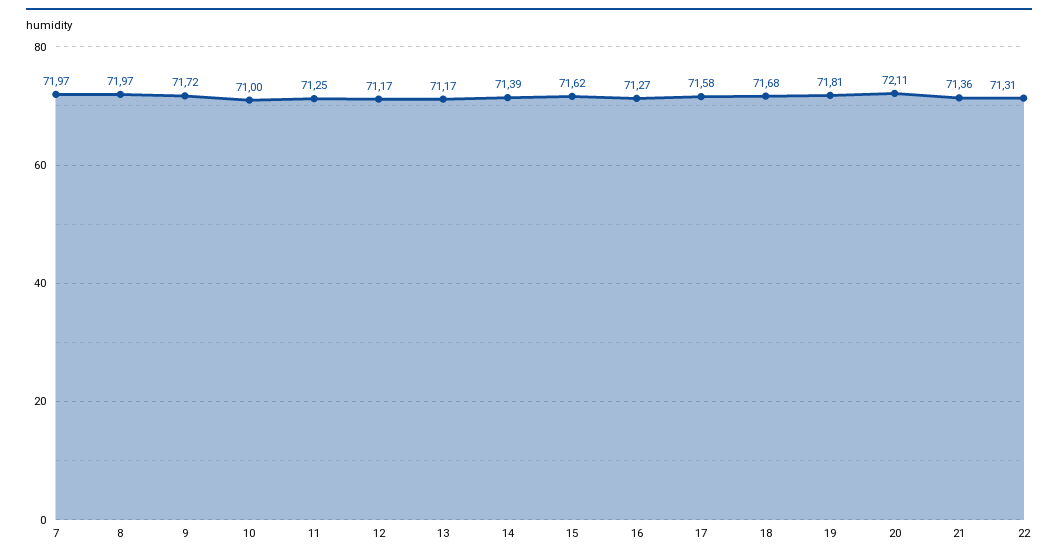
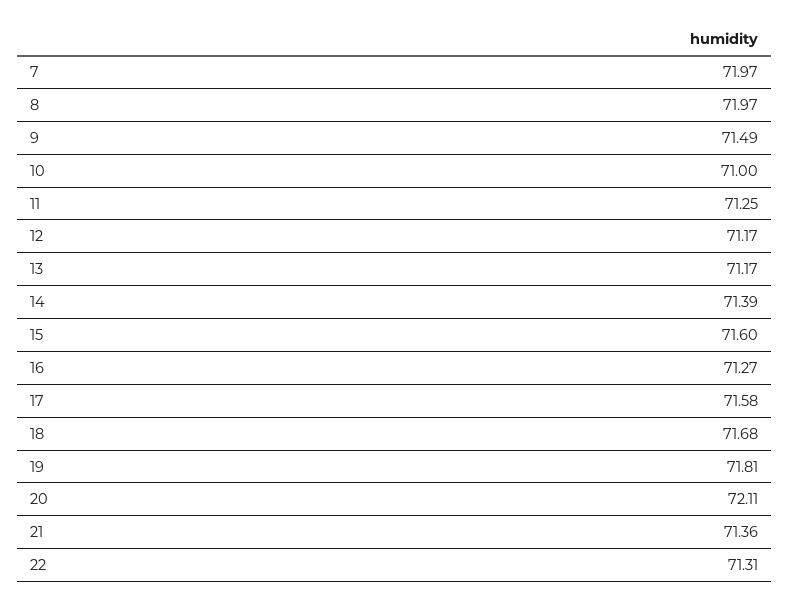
  {
    "7": 71.97,
    "8": 71.97,
-   "9": 71.72,
+   "9": 71.49,
    "10": 71,
    "11": 71.25,
    "12": 71.17,
    "13": 71.17,
    "14": 71.39,
-   "15": 71.62,
+   "15": 71.6,
    "16": 71.27,
    "17": 71.58,
    "18": 71.68,
    "19": 71.81,
    "20": 72.11,
    "21": 71.36,
    "22": 71.31
  }

